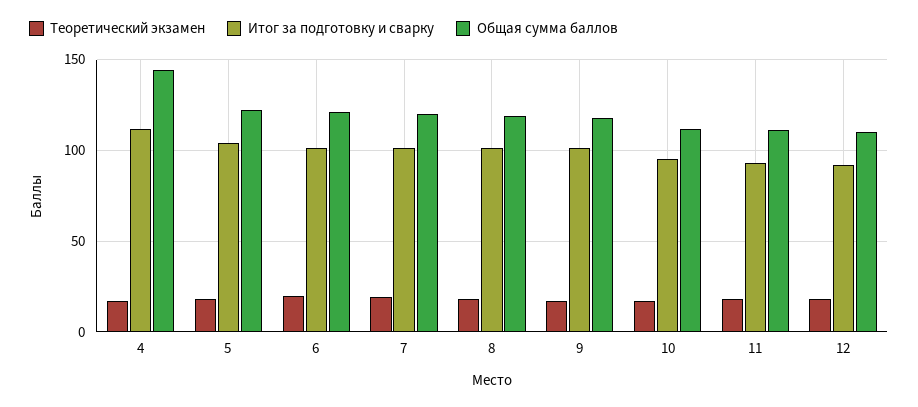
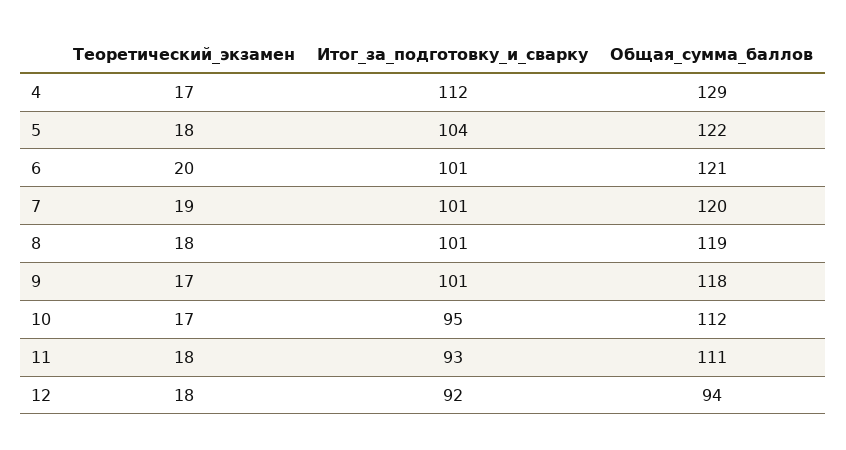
  {
    "Теоретический экзамен": {
      "4": 17,
      "5": 18,
      "6": 20,
      "7": 19,
      "8": 18,
      "9": 17,
      "10": 17,
      "11": 18,
      "12": 18
    },
    "Итог за подготовку и сварку": {
      "4": 112,
      "5": 104,
      "6": 101,
      "7": 101,
      "8": 101,
      "9": 101,
      "10": 95,
      "11": 93,
      "12": 92
    },
    "Общая сумма баллов": {
-     "4": 145,
+     "4": 129,
      "5": 122,
      "6": 121,
      "7": 120,
      "8": 119,
      "9": 118,
      "10": 112,
      "11": 111,
-     "12": 110
+     "12": 94
    }
  }

